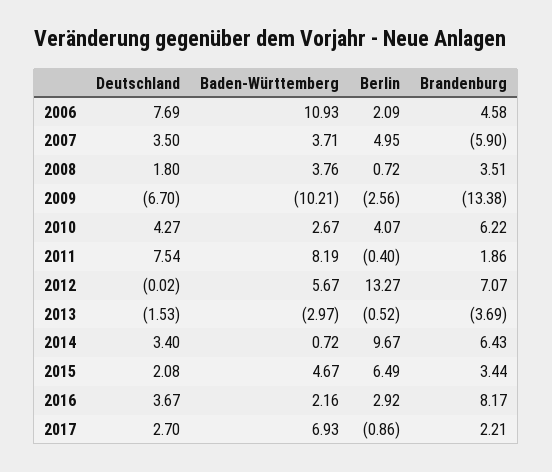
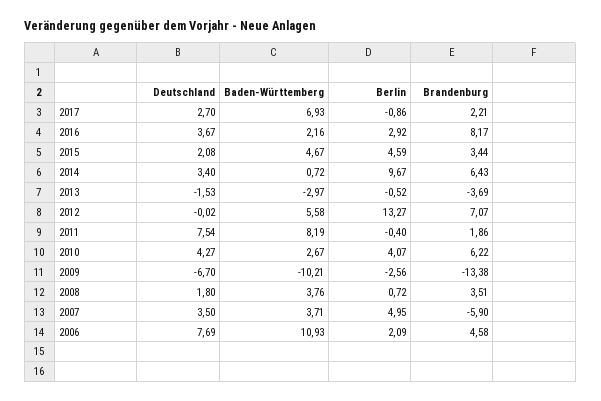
  {
    "Deutschland": {
      "2006": 7.69,
      "2007": 3.5,
      "2008": 1.8,
      "2009": -6.7,
      "2010": 4.27,
      "2011": 7.54,
      "2012": -0.02,
      "2013": -1.53,
      "2014": 3.4,
      "2015": 2.08,
      "2016": 3.67,
      "2017": 2.7
    },
    "Baden-Württemberg": {
      "2006": 10.93,
      "2007": 3.71,
      "2008": 3.76,
      "2009": -10.21,
      "2010": 2.67,
      "2011": 8.19,
-     "2012": 5.67,
+     "2012": 5.58,
      "2013": -2.97,
      "2014": 0.72,
      "2015": 4.67,
      "2016": 2.16,
      "2017": 6.93
    },
    "Berlin": {
      "2006": 2.09,
      "2007": 4.95,
      "2008": 0.72,
      "2009": -2.56,
      "2010": 4.07,
      "2011": -0.4,
      "2012": 13.27,
      "2013": -0.52,
      "2014": 9.67,
-     "2015": 6.49,
+     "2015": 4.59,
      "2016": 2.92,
      "2017": -0.86
    },
    "Brandenburg": {
      "2006": 4.58,
      "2007": -5.9,
      "2008": 3.51,
      "2009": -13.38,
      "2010": 6.22,
      "2011": 1.86,
      "2012": 7.07,
      "2013": -3.69,
      "2014": 6.43,
      "2015": 3.44,
      "2016": 8.17,
      "2017": 2.21
    }
  }

